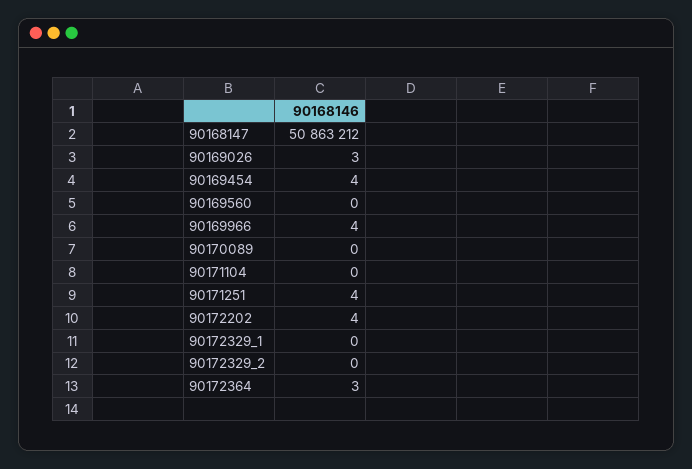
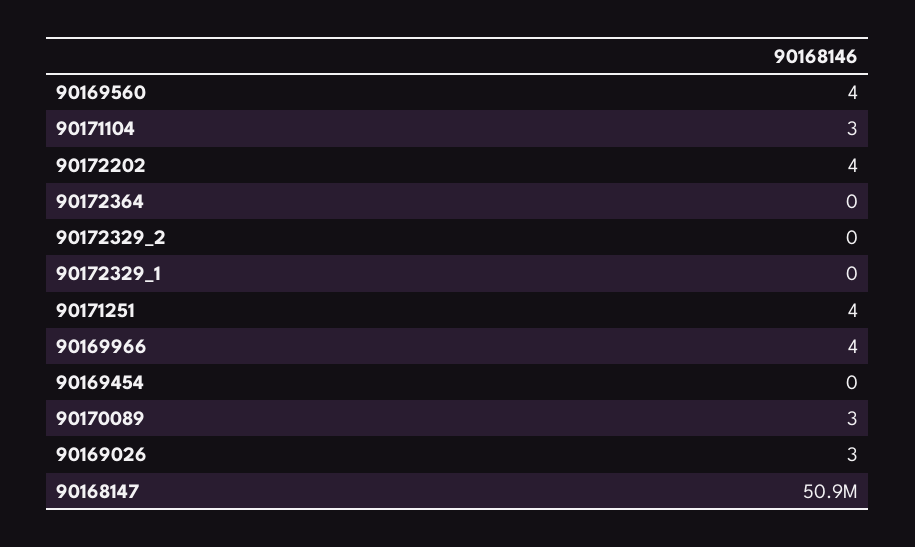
  {
    "90168147": 50863212,
    "90169026": 3,
-   "90169454": 4,
+   "90169454": 0,
-   "90169560": 0,
+   "90169560": 4,
    "90169966": 4,
-   "90170089": 0,
+   "90170089": 3,
-   "90171104": 0,
+   "90171104": 3,
    "90171251": 4,
    "90172202": 4,
    "90172329_1": 0,
    "90172329_2": 0,
-   "90172364": 3
+   "90172364": 0
  }

